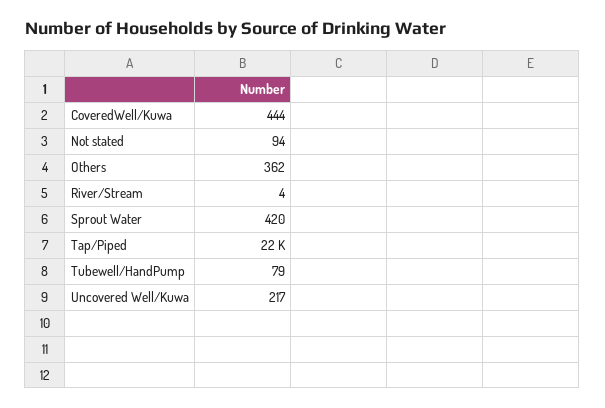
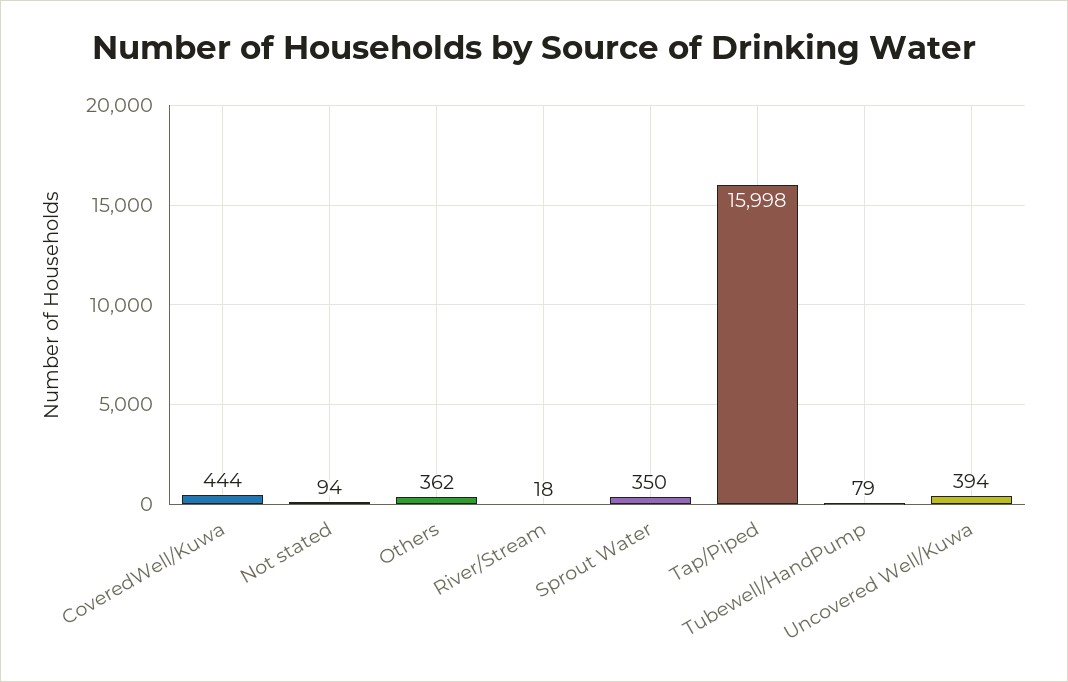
  {
    "CoveredWell/Kuwa": 444,
    "Not stated": 94,
    "Others": 362,
-   "River/Stream": 4,
+   "River/Stream": 18,
-   "Sprout Water": 420,
+   "Sprout Water": 350,
-   "Tap/Piped": 22000,
+   "Tap/Piped": 15998,
    "Tubewell/HandPump": 79,
-   "Uncovered Well/Kuwa": 217
+   "Uncovered Well/Kuwa": 394
  }

